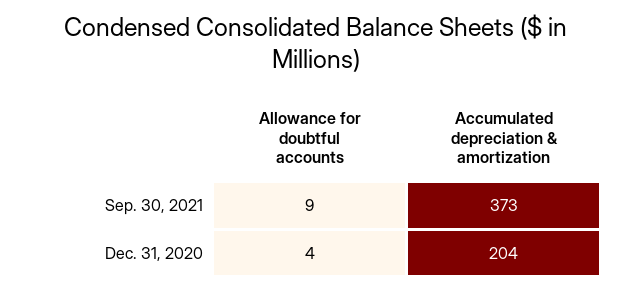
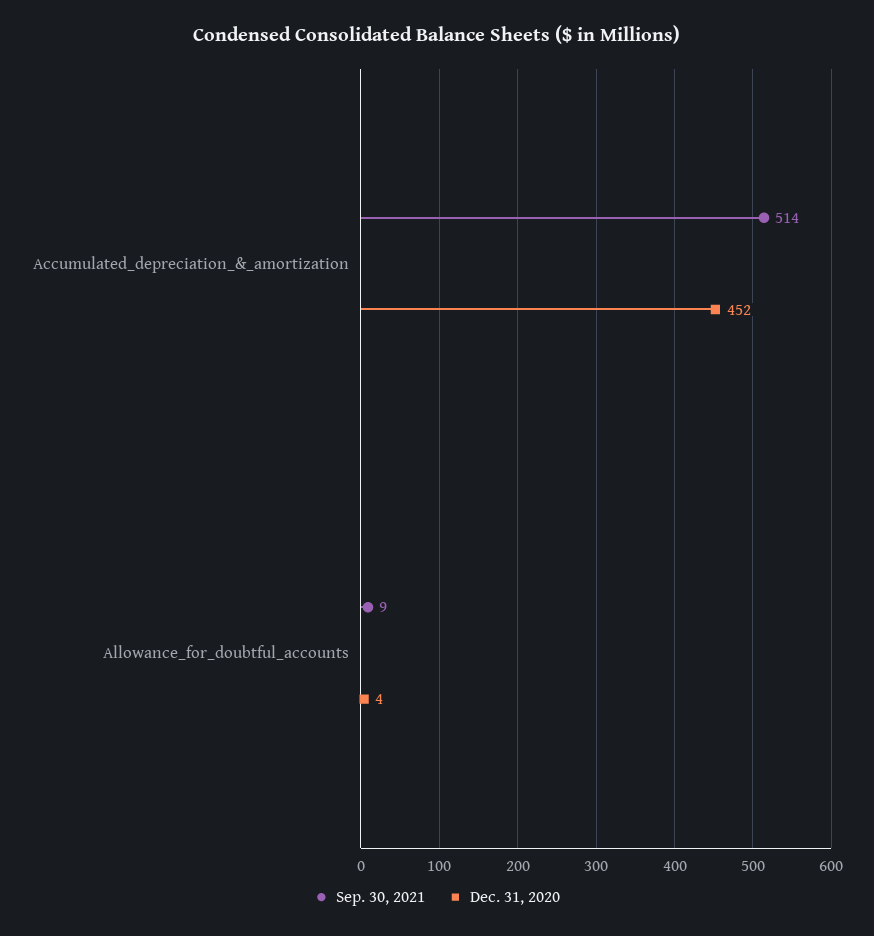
  {
    "Sep. 30, 2021": {
      "Allowance for doubtful accounts": 9,
-     "Accumulated depreciation & amortization": 373
+     "Accumulated depreciation & amortization": 514
    },
    "Dec. 31, 2020": {
      "Allowance for doubtful accounts": 4,
-     "Accumulated depreciation & amortization": 204
+     "Accumulated depreciation & amortization": 452
    }
  }

